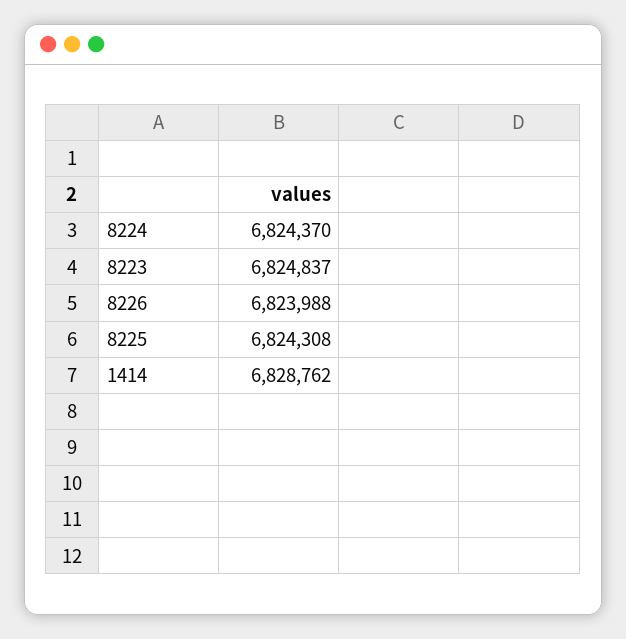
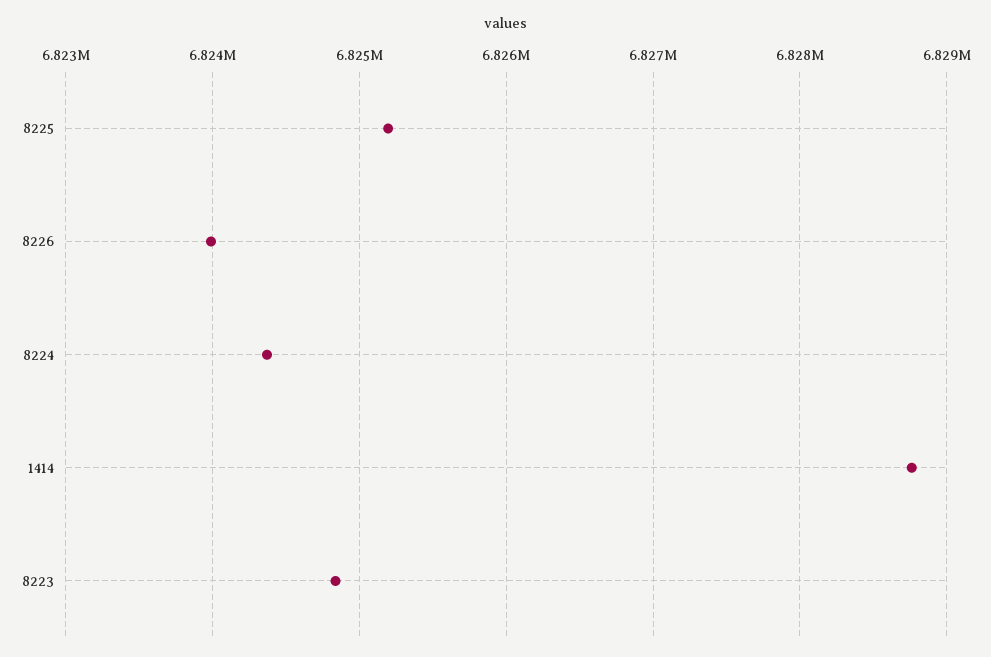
  {
    "8224": 6824370,
    "8223": 6824837,
    "8226": 6823988,
-   "8225": 6824308,
+   "8225": 6825200,
    "1414": 6828762
  }

